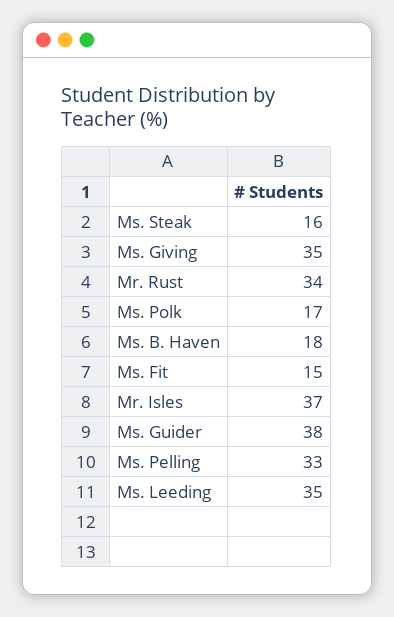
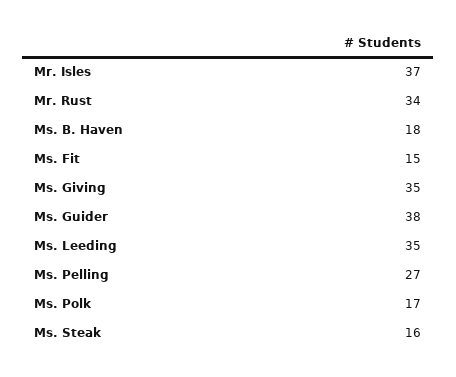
  {
    "Ms. Steak": 16,
    "Ms. Giving": 35,
    "Mr. Rust": 34,
    "Ms. Polk": 17,
    "Ms. B. Haven": 18,
    "Ms. Fit": 15,
    "Mr. Isles": 37,
    "Ms. Guider": 38,
-   "Ms. Pelling": 33,
+   "Ms. Pelling": 27,
    "Ms. Leeding": 35
  }

